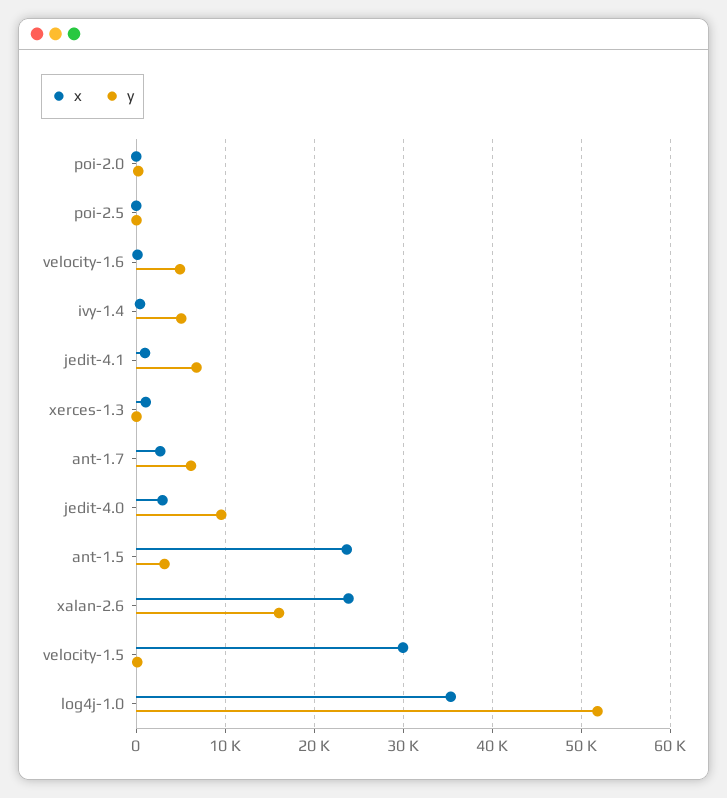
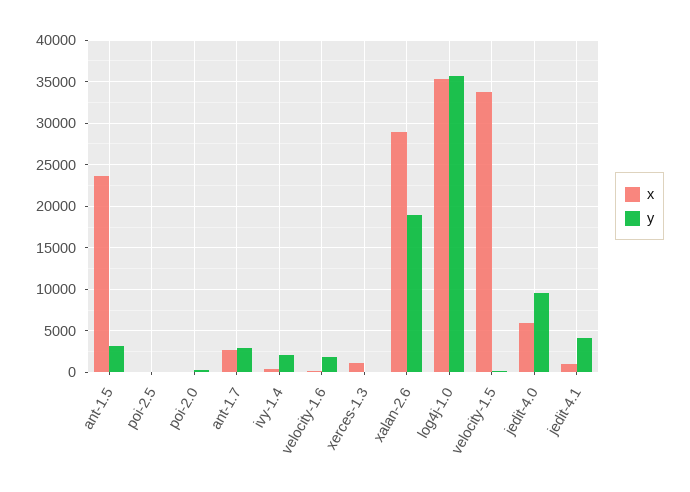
  {
    "x": {
      "poi-2.0": 0,
      "poi-2.5": 0,
      "velocity-1.6": 0,
      "ivy-1.4": 0,
      "jedit-4.1": 1000,
      "xerces-1.3": 1000,
      "ant-1.7": 3000,
-     "jedit-4.0": 3000,
+     "jedit-4.0": 6000,
      "ant-1.5": 24000,
-     "xalan-2.6": 24000,
+     "xalan-2.6": 29000,
-     "velocity-1.5": 30000,
+     "velocity-1.5": 34000,
      "log4j-1.0": 35000
    },
    "y": {
      "poi-2.0": 0,
      "poi-2.5": 0,
-     "velocity-1.6": 5000,
+     "velocity-1.6": 2000,
-     "ivy-1.4": 5000,
+     "ivy-1.4": 2000,
-     "jedit-4.1": 7000,
+     "jedit-4.1": 4000,
      "xerces-1.3": 0,
-     "ant-1.7": 6000,
+     "ant-1.7": 3000,
      "jedit-4.0": 10000,
      "ant-1.5": 3000,
-     "xalan-2.6": 16000,
+     "xalan-2.6": 19000,
      "velocity-1.5": 0,
-     "log4j-1.0": 52000
+     "log4j-1.0": 36000
    }
  }

